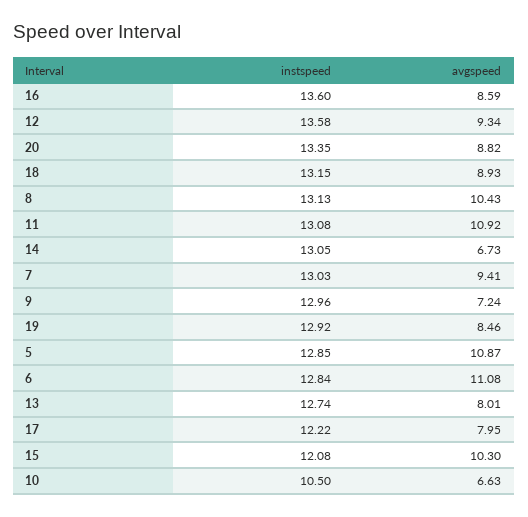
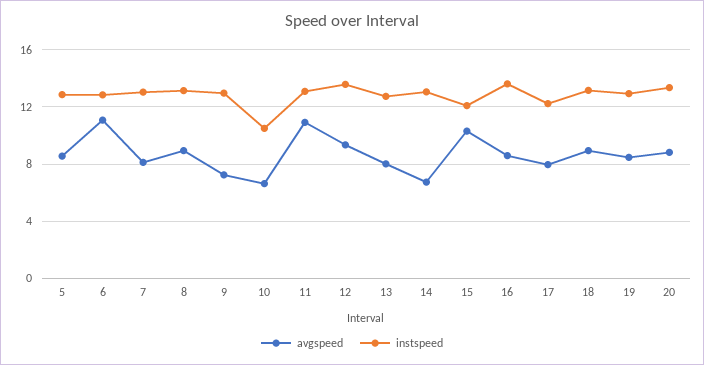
  {
    "instspeed": {
      "16": 13.6,
      "12": 13.58,
      "20": 13.35,
      "18": 13.15,
      "8": 13.13,
      "11": 13.08,
      "14": 13.05,
      "7": 13.03,
      "9": 12.96,
      "19": 12.92,
      "5": 12.85,
      "6": 12.84,
      "13": 12.74,
      "17": 12.22,
      "15": 12.08,
      "10": 10.5
    },
    "avgspeed": {
      "16": 8.59,
      "12": 9.34,
      "20": 8.82,
      "18": 8.93,
-     "8": 10.43,
+     "8": 9,
      "11": 10.92,
      "14": 6.73,
-     "7": 9.41,
+     "7": 8,
      "9": 7.24,
      "19": 8.46,
-     "5": 10.87,
+     "5": 8.5,
      "6": 11.08,
      "13": 8.01,
      "17": 7.95,
      "15": 10.3,
      "10": 6.63
    }
  }

